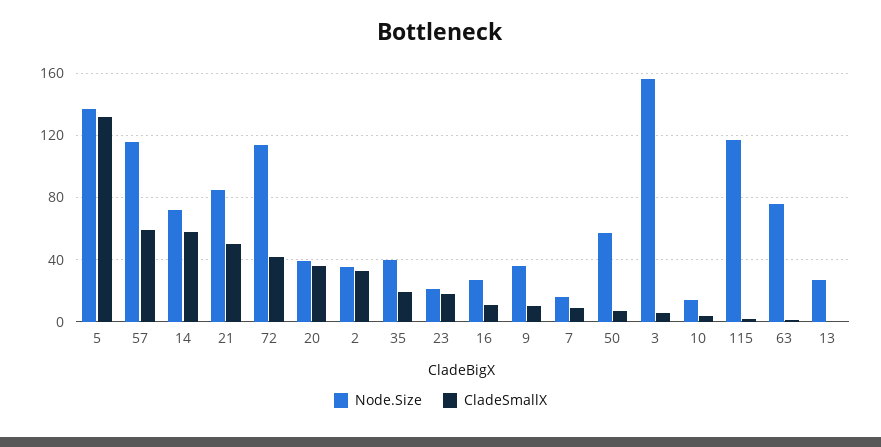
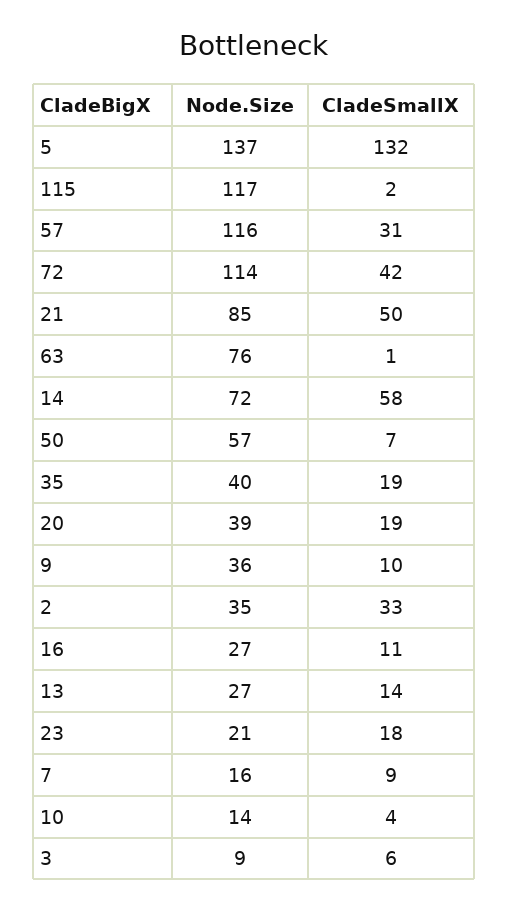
  {
    "Node.Size": {
      "5": 137,
      "57": 116,
      "14": 72,
      "21": 85,
      "72": 114,
      "20": 39,
      "2": 35,
      "35": 40,
      "23": 21,
      "16": 27,
      "9": 36,
      "7": 16,
      "50": 57,
-     "3": 155,
+     "3": 9,
      "10": 14,
      "115": 117,
      "63": 76,
      "13": 27
    },
    "CladeSmallX": {
      "5": 132,
-     "57": 60,
+     "57": 31,
      "14": 58,
      "21": 50,
      "72": 42,
-     "20": 35,
+     "20": 19,
      "2": 33,
      "35": 19,
      "23": 18,
      "16": 11,
      "9": 10,
      "7": 9,
      "50": 7,
      "3": 6,
      "10": 4,
      "115": 2,
      "63": 1,
-     "13": 0
+     "13": 14
    }
  }

